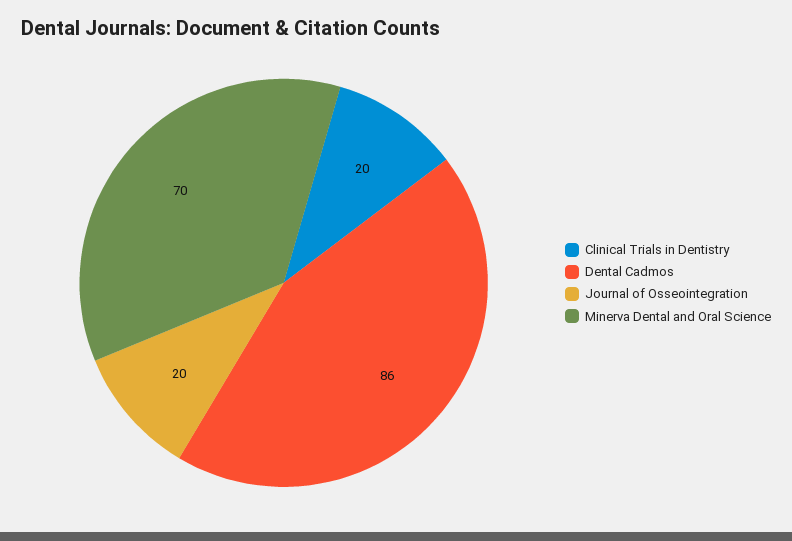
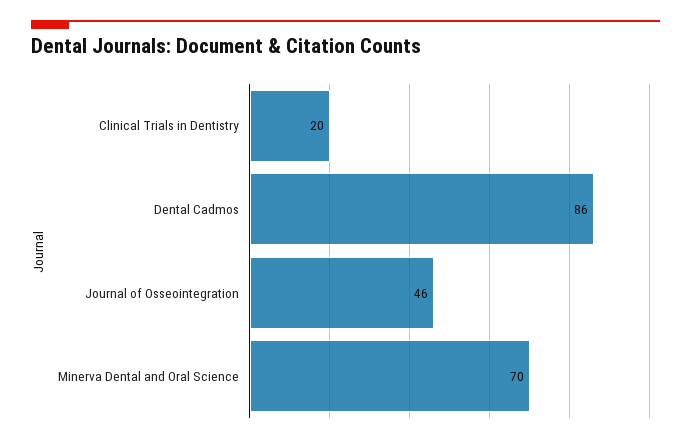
  {
    "Clinical Trials in Dentistry": 20,
    "Dental Cadmos": 86,
-   "Journal of Osseointegration": 20,
+   "Journal of Osseointegration": 46,
    "Minerva Dental and Oral Science": 70
  }

